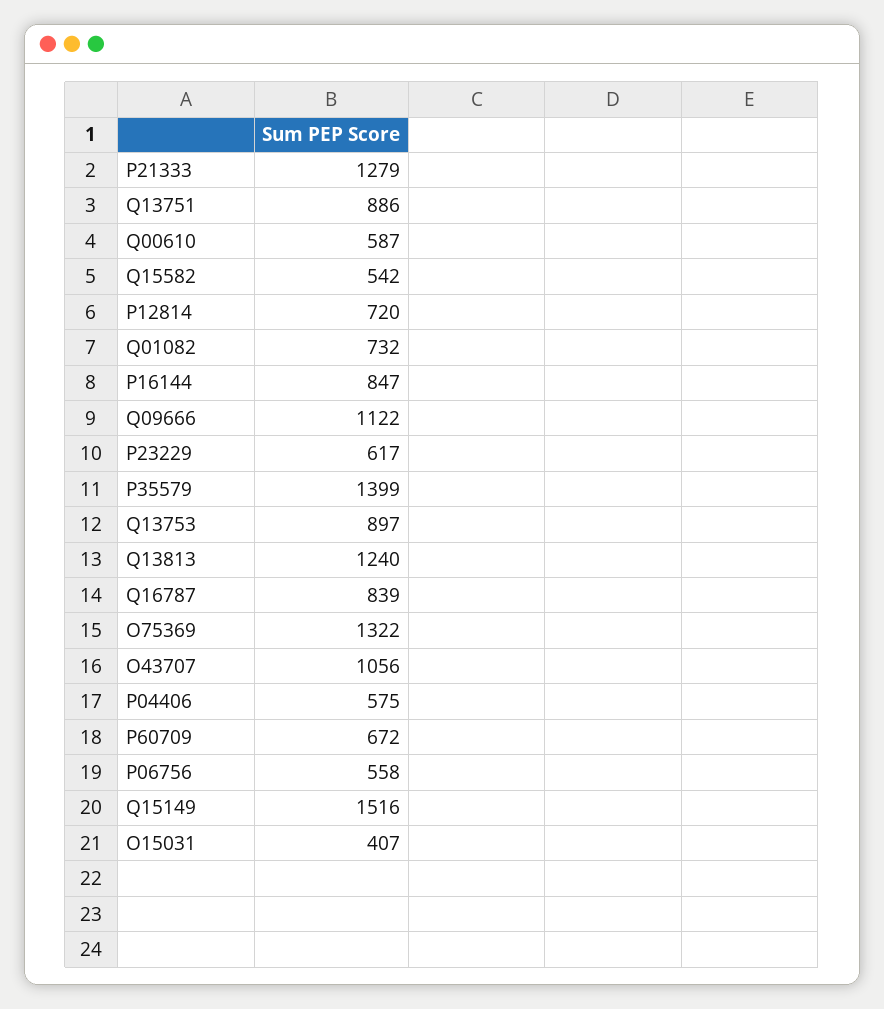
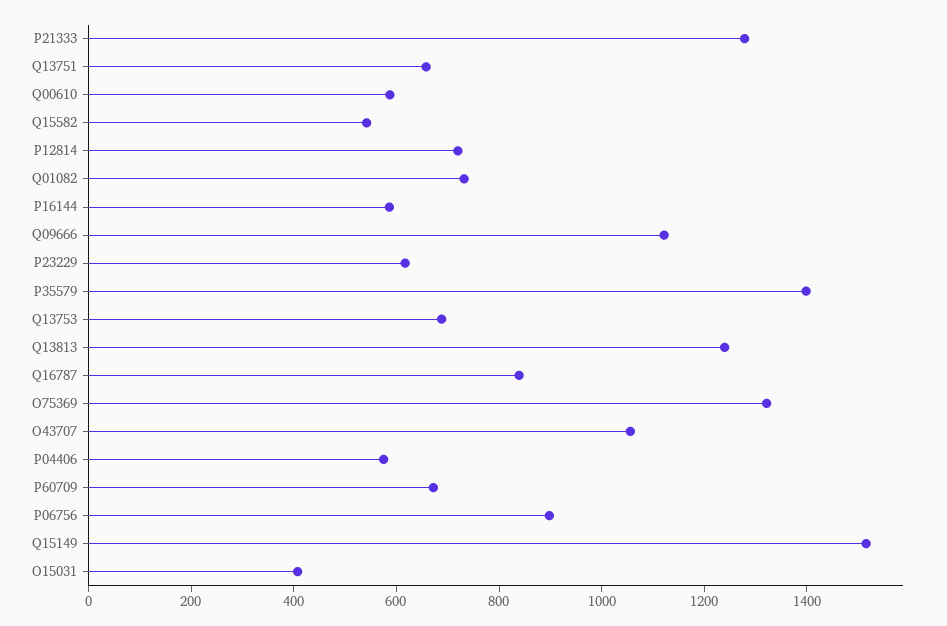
  {
    "P21333": 1279,
-   "Q13751": 886,
+   "Q13751": 650,
    "Q00610": 587,
    "Q15582": 542,
    "P12814": 720,
    "Q01082": 732,
-   "P16144": 847,
+   "P16144": 600,
    "Q09666": 1122,
    "P23229": 617,
    "P35579": 1399,
-   "Q13753": 897,
+   "Q13753": 700,
    "Q13813": 1240,
    "Q16787": 839,
    "O75369": 1322,
    "O43707": 1056,
    "P04406": 575,
    "P60709": 672,
-   "P06756": 558,
+   "P06756": 900,
    "Q15149": 1516,
    "O15031": 407
  }

